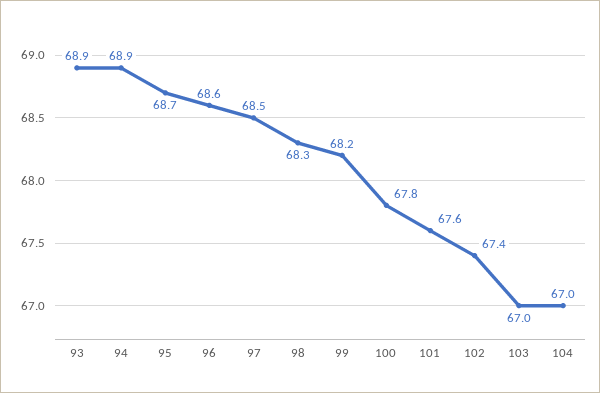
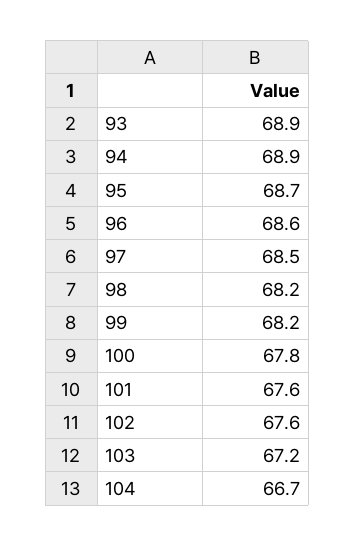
  {
    "93": 68.9,
    "94": 68.9,
    "95": 68.7,
    "96": 68.6,
    "97": 68.5,
-   "98": 68.3,
+   "98": 68.2,
    "99": 68.2,
    "100": 67.8,
    "101": 67.6,
-   "102": 67.4,
+   "102": 67.6,
-   "103": 67,
+   "103": 67.2,
-   "104": 67
+   "104": 66.7
  }

